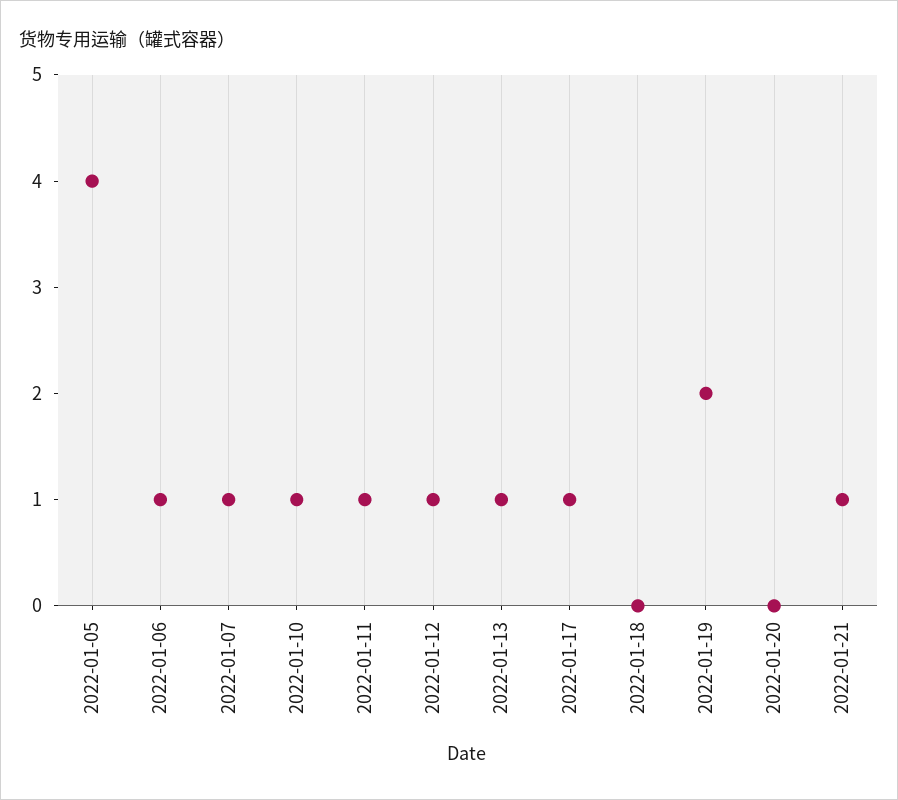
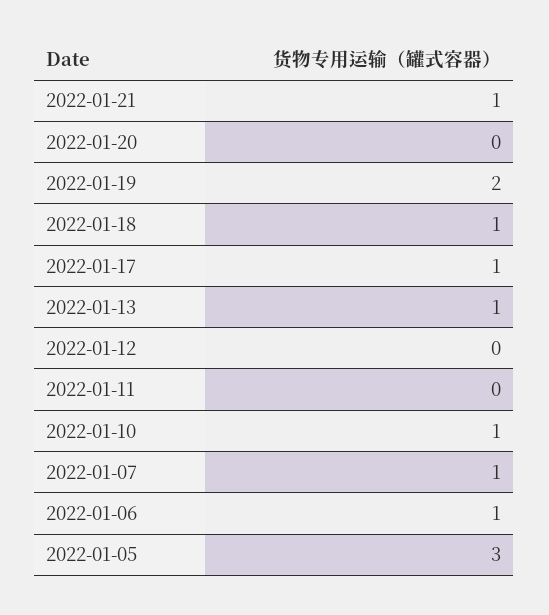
  {
-   "2022-01-05": 4,
+   "2022-01-05": 3,
    "2022-01-06": 1,
    "2022-01-07": 1,
    "2022-01-10": 1,
-   "2022-01-11": 1,
+   "2022-01-11": 0,
-   "2022-01-12": 1,
+   "2022-01-12": 0,
    "2022-01-13": 1,
    "2022-01-17": 1,
-   "2022-01-18": 0,
+   "2022-01-18": 1,
    "2022-01-19": 2,
    "2022-01-20": 0,
    "2022-01-21": 1
  }

